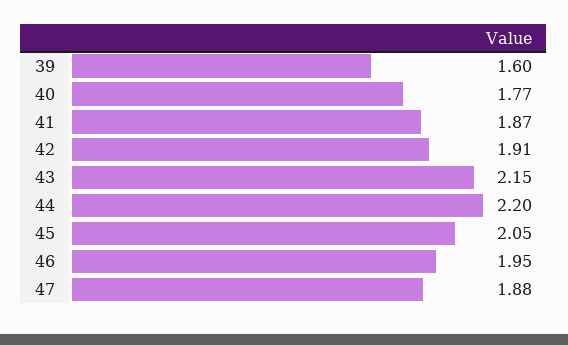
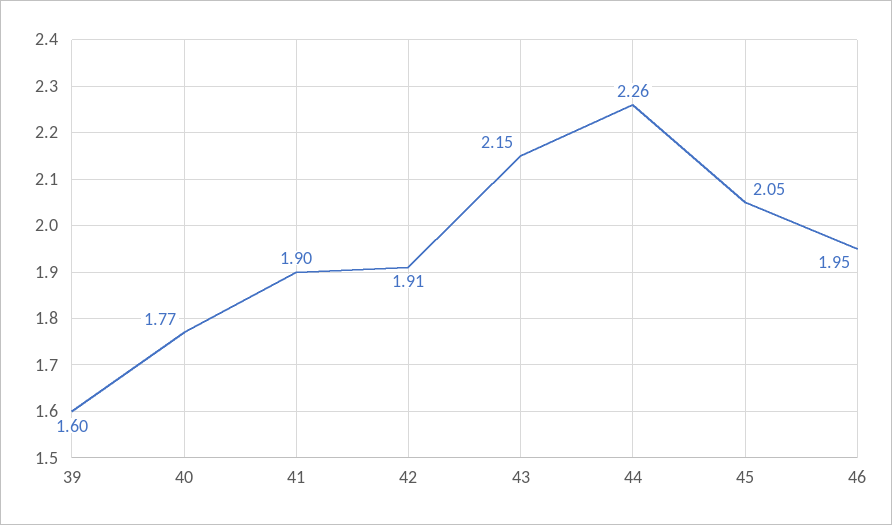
  {
    "39": 1.6,
    "40": 1.77,
-   "41": 1.87,
+   "41": 1.9,
    "42": 1.91,
    "43": 2.15,
-   "44": 2.2,
+   "44": 2.26,
    "45": 2.05,
-   "46": 1.95,
+   "46": 1.95
-   "47": 1.88
  }

